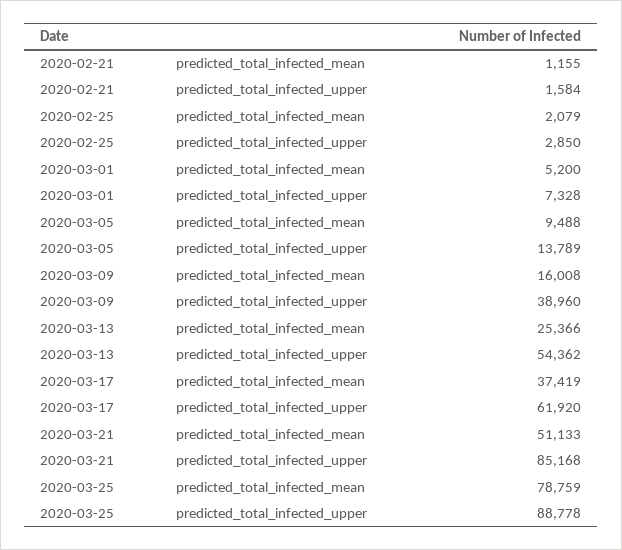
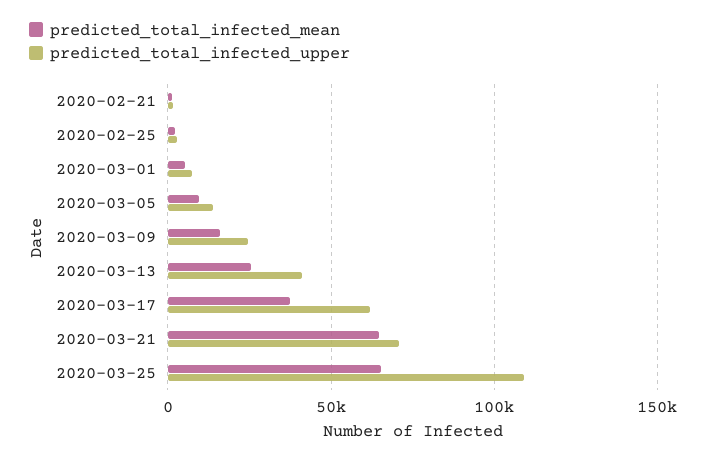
  {
    "predicted_total_infected_mean": {
      "2020-02-21": 1155,
      "2020-02-25": 2079,
      "2020-03-01": 5200,
      "2020-03-05": 9488,
      "2020-03-09": 16008,
      "2020-03-13": 25366,
      "2020-03-17": 37419,
-     "2020-03-21": 51133,
+     "2020-03-21": 65000,
-     "2020-03-25": 78759
+     "2020-03-25": 65000
    },
    "predicted_total_infected_upper": {
      "2020-02-21": 1584,
      "2020-02-25": 2850,
      "2020-03-01": 7328,
      "2020-03-05": 13789,
-     "2020-03-09": 38960,
+     "2020-03-09": 25000,
-     "2020-03-13": 54362,
+     "2020-03-13": 40000,
      "2020-03-17": 61920,
-     "2020-03-21": 85168,
+     "2020-03-21": 70000,
-     "2020-03-25": 88778
+     "2020-03-25": 110000
    }
  }

